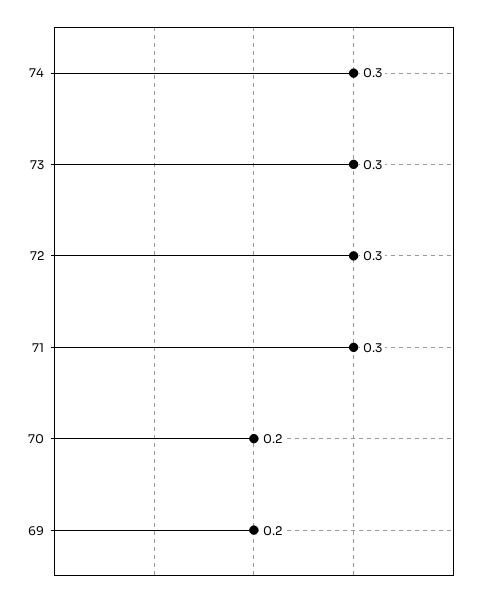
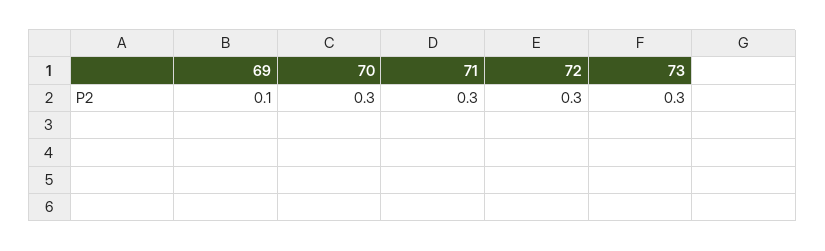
  {
-   "74": 0.3,
    "73": 0.3,
    "72": 0.3,
    "71": 0.3,
-   "70": 0.2,
+   "70": 0.3,
-   "69": 0.2
+   "69": 0.1
  }

